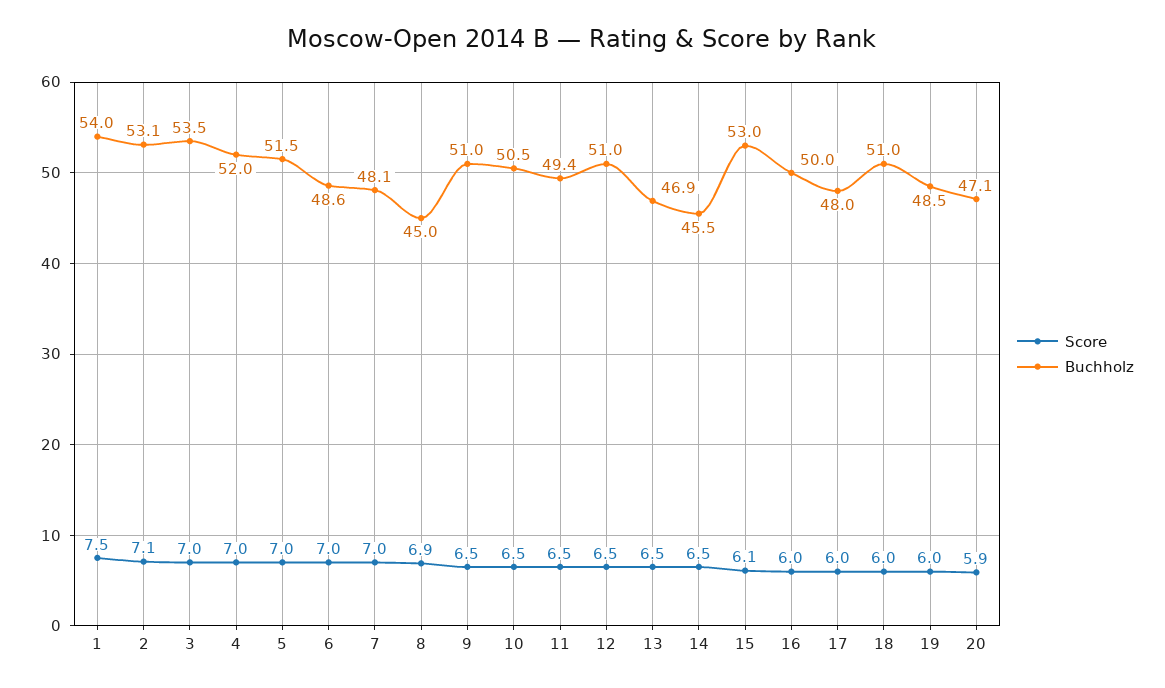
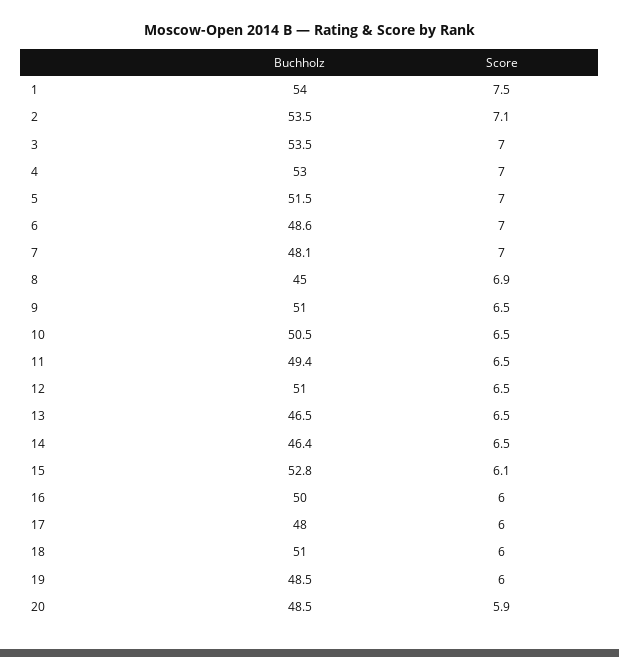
  {
    "Score": {
      "1": 7.5,
      "2": 7.1,
      "3": 7,
      "4": 7,
      "5": 7,
      "6": 7,
      "7": 7,
      "8": 6.9,
      "9": 6.5,
      "10": 6.5,
      "11": 6.5,
      "12": 6.5,
      "13": 6.5,
      "14": 6.5,
      "15": 6.1,
      "16": 6,
      "17": 6,
      "18": 6,
      "19": 6,
      "20": 5.9
    },
    "Buchholz": {
      "1": 54,
-     "2": 53.1,
+     "2": 53.5,
      "3": 53.5,
-     "4": 52,
+     "4": 53,
      "5": 51.5,
      "6": 48.6,
      "7": 48.1,
      "8": 45,
      "9": 51,
      "10": 50.5,
      "11": 49.4,
      "12": 51,
-     "13": 46.9,
+     "13": 46.5,
-     "14": 45.5,
+     "14": 46.4,
-     "15": 53,
+     "15": 52.8,
      "16": 50,
      "17": 48,
      "18": 51,
      "19": 48.5,
-     "20": 47.1
+     "20": 48.5
    }
  }

